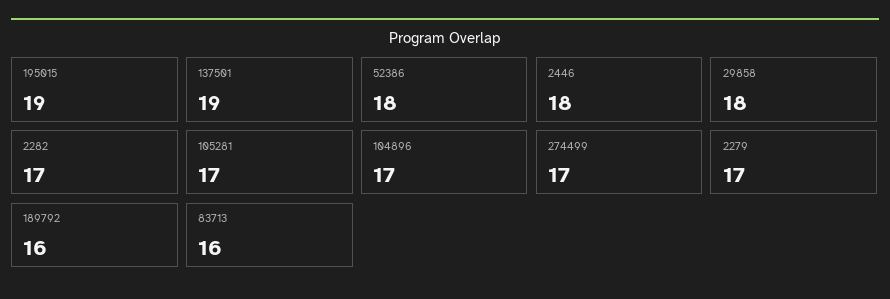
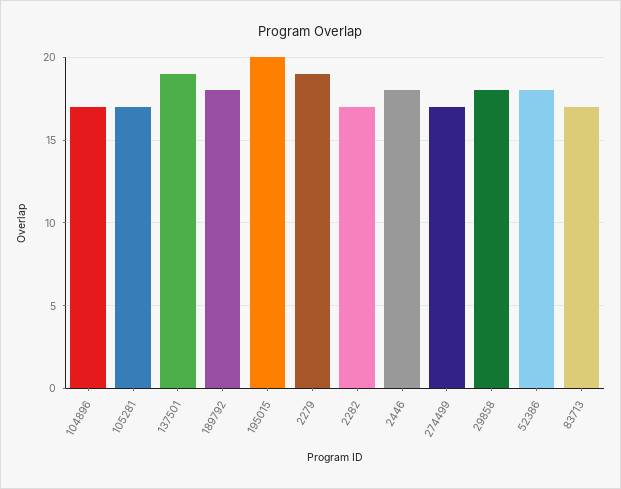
  {
-   "195015": 19,
+   "195015": 20,
    "137501": 19,
    "52386": 18,
    "2446": 18,
    "29858": 18,
    "2282": 17,
    "105281": 17,
    "104896": 17,
    "274499": 17,
-   "2279": 17,
+   "2279": 19,
-   "189792": 16,
+   "189792": 18,
-   "83713": 16
+   "83713": 17
  }

